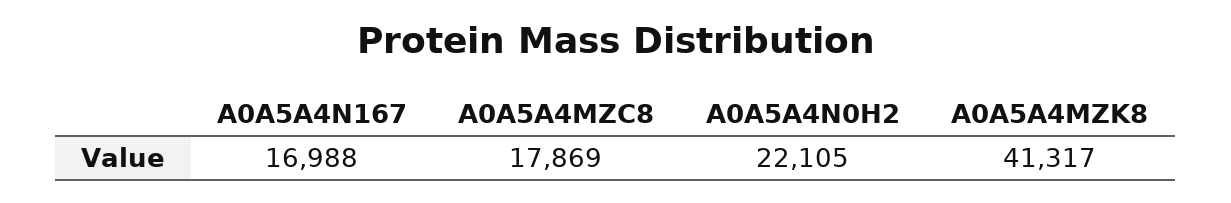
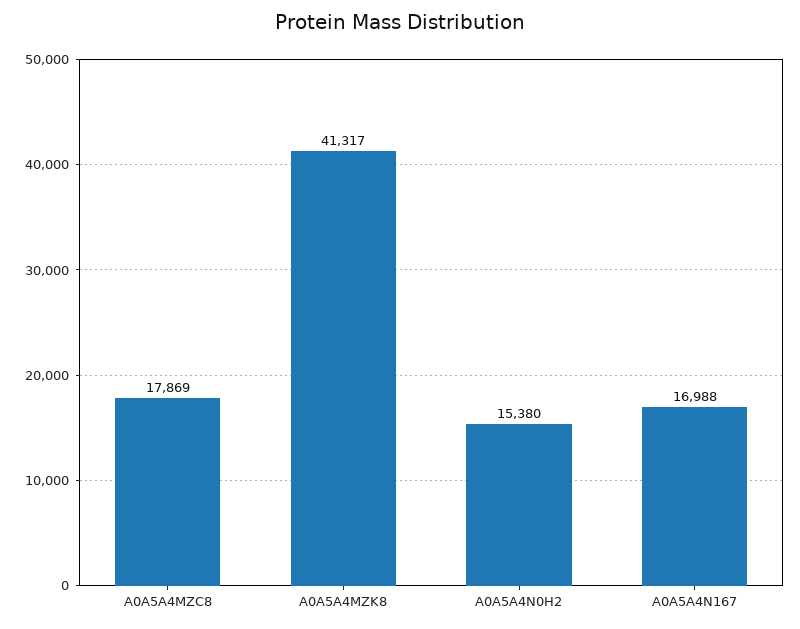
  {
    "A0A5A4N167": 16988,
    "A0A5A4MZC8": 17869,
-   "A0A5A4N0H2": 22105,
+   "A0A5A4N0H2": 15380,
    "A0A5A4MZK8": 41317
  }

